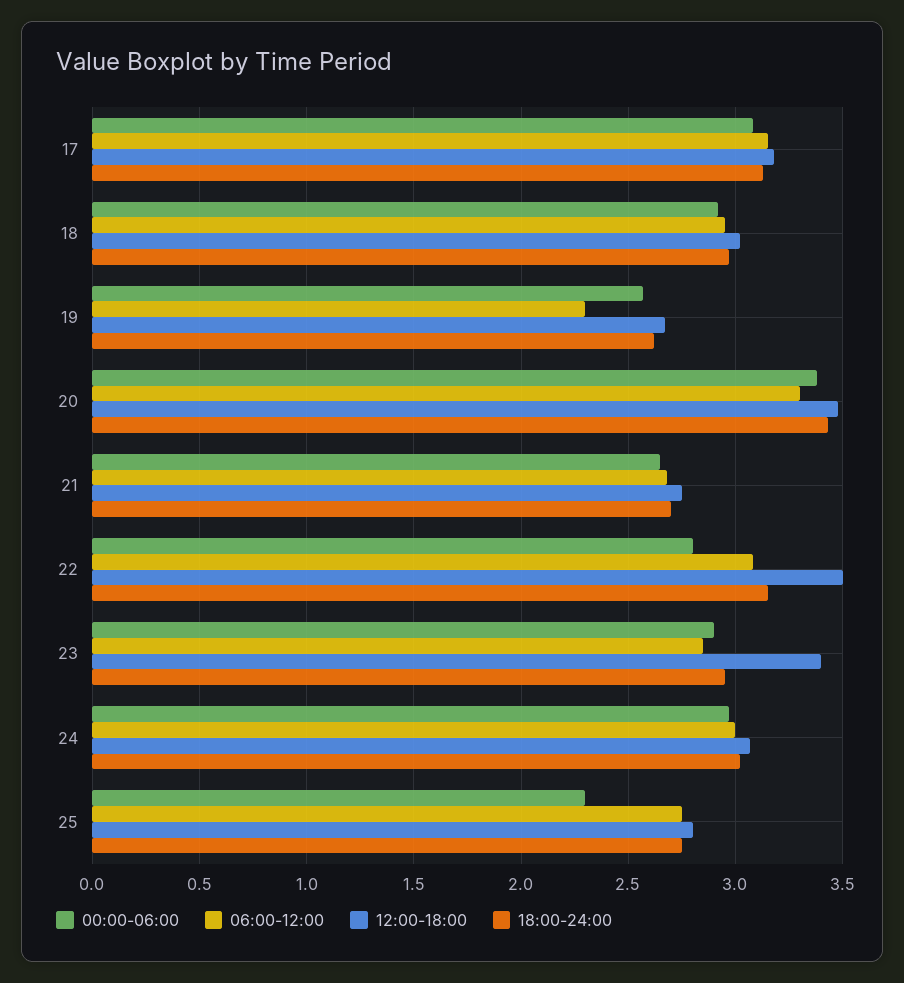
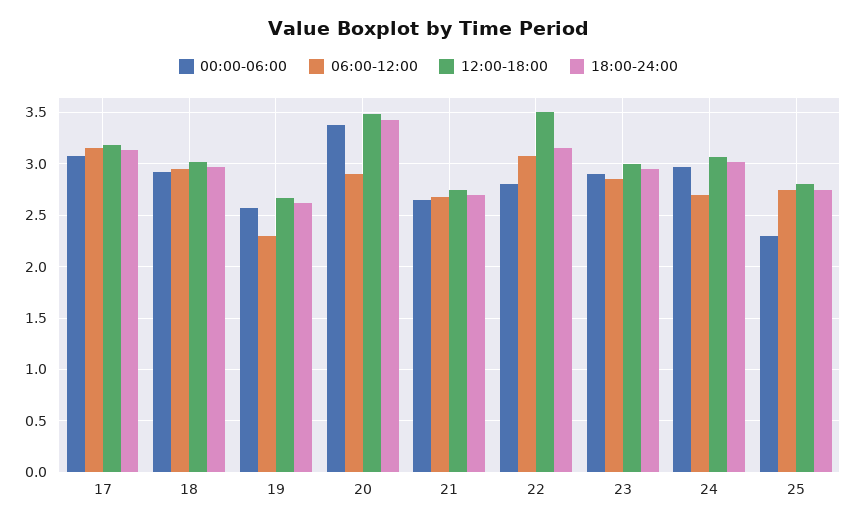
  {
    "00:00-06:00": {
      "17": 3.1,
      "18": 2.9,
      "19": 2.55,
      "20": 3.4,
      "21": 2.65,
      "22": 2.8,
      "23": 2.9,
      "24": 2.95,
      "25": 2.3
    },
    "06:00-12:00": {
      "17": 3.15,
      "18": 2.95,
      "19": 2.3,
-     "20": 3.3,
+     "20": 2.9,
      "21": 2.7,
      "22": 3.1,
      "23": 2.85,
-     "24": 3,
+     "24": 2.7,
      "25": 2.75
    },
    "12:00-18:00": {
      "17": 3.2,
      "18": 3,
      "19": 2.65,
      "20": 3.5,
      "21": 2.75,
      "22": 3.5,
-     "23": 3.4,
+     "23": 3,
      "24": 3.05,
      "25": 2.8
    },
    "18:00-24:00": {
      "17": 3.15,
      "18": 2.95,
      "19": 2.6,
      "20": 3.45,
      "21": 2.7,
      "22": 3.15,
      "23": 2.95,
      "24": 3,
      "25": 2.75
    }
  }

